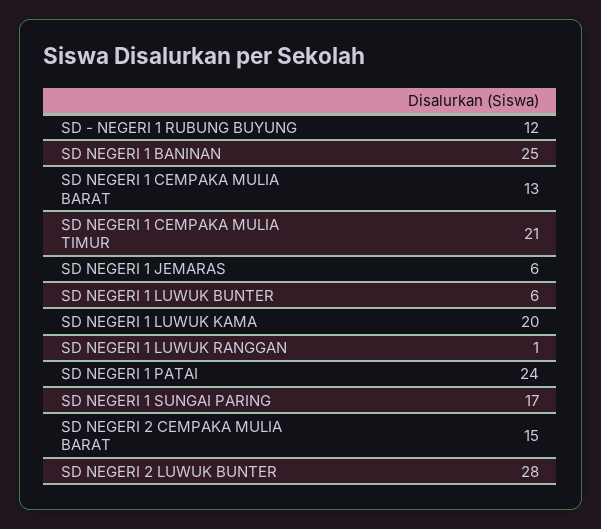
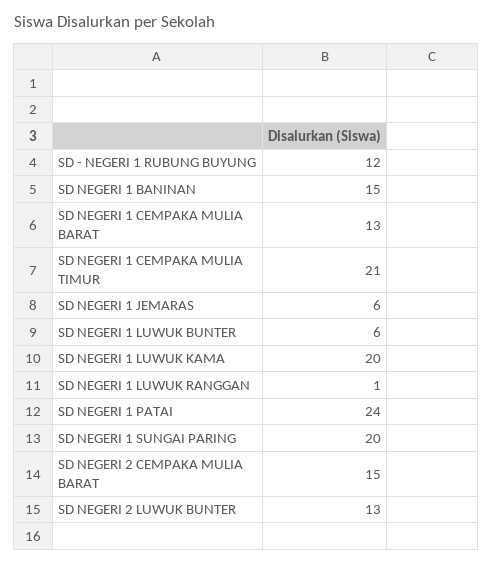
  {
    "SD - NEGERI 1 RUBUNG BUYUNG": 12,
-   "SD NEGERI 1 BANINAN": 25,
+   "SD NEGERI 1 BANINAN": 15,
    "SD NEGERI 1 CEMPAKA MULIA BARAT": 13,
    "SD NEGERI 1 CEMPAKA MULIA TIMUR": 21,
    "SD NEGERI 1 JEMARAS": 6,
    "SD NEGERI 1 LUWUK BUNTER": 6,
    "SD NEGERI 1 LUWUK KAMA": 20,
    "SD NEGERI 1 LUWUK RANGGAN": 1,
    "SD NEGERI 1 PATAI": 24,
-   "SD NEGERI 1 SUNGAI PARING": 17,
+   "SD NEGERI 1 SUNGAI PARING": 20,
    "SD NEGERI 2 CEMPAKA MULIA BARAT": 15,
-   "SD NEGERI 2 LUWUK BUNTER": 28
+   "SD NEGERI 2 LUWUK BUNTER": 13
  }

